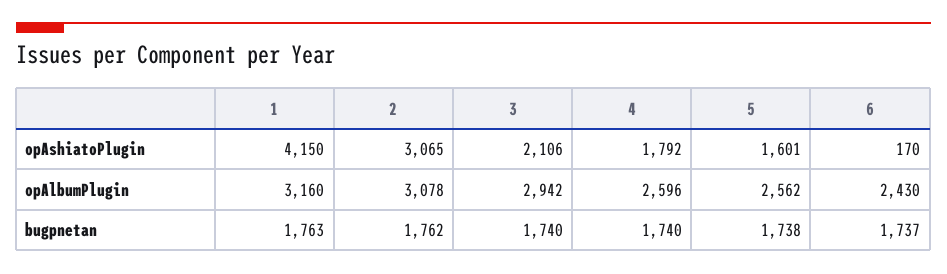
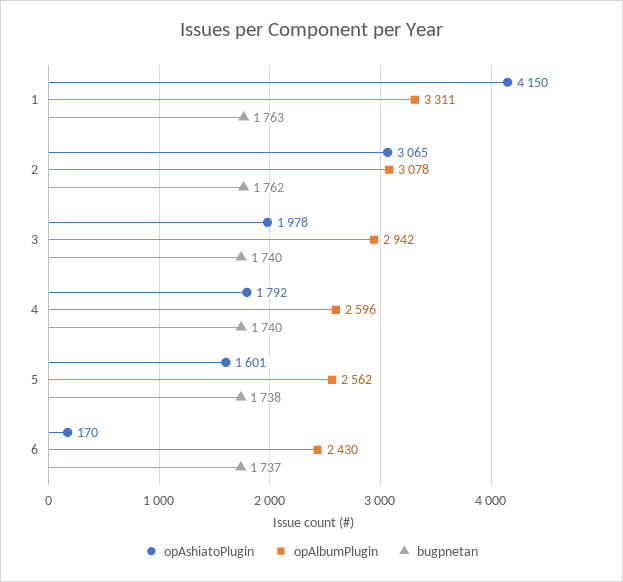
  {
    "opAshiatoPlugin": {
      "1": 4150,
      "2": 3065,
-     "3": 2106,
+     "3": 1978,
      "4": 1792,
      "5": 1601,
      "6": 170
    },
    "opAlbumPlugin": {
-     "1": 3160,
+     "1": 3311,
      "2": 3078,
      "3": 2942,
      "4": 2596,
      "5": 2562,
      "6": 2430
    },
    "bugpnetan": {
      "1": 1763,
      "2": 1762,
      "3": 1740,
      "4": 1740,
      "5": 1738,
      "6": 1737
    }
  }

